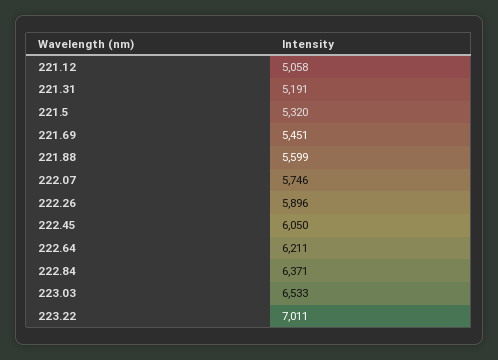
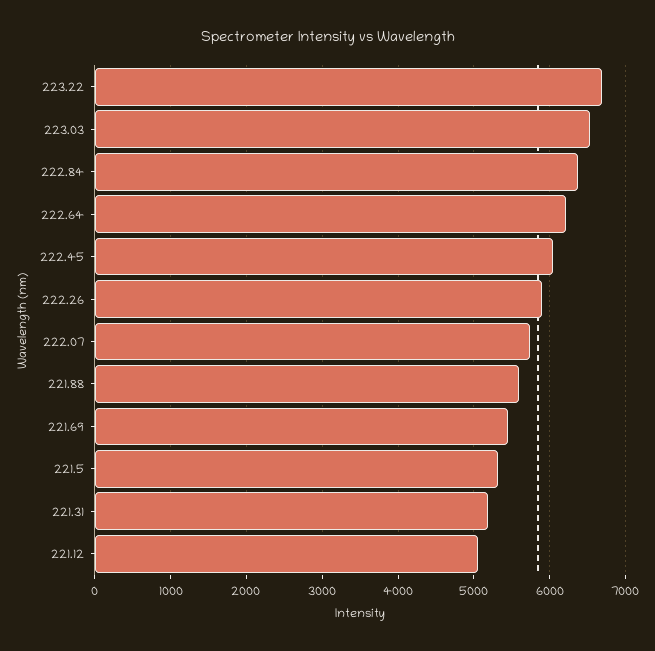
  {
    "221.12": 5058,
    "221.31": 5191,
    "221.5": 5320,
    "221.69": 5451,
    "221.88": 5599,
    "222.07": 5746,
    "222.26": 5896,
    "222.45": 6050,
    "222.64": 6211,
    "222.84": 6371,
    "223.03": 6533,
-   "223.22": 7011
+   "223.22": 6700
  }

